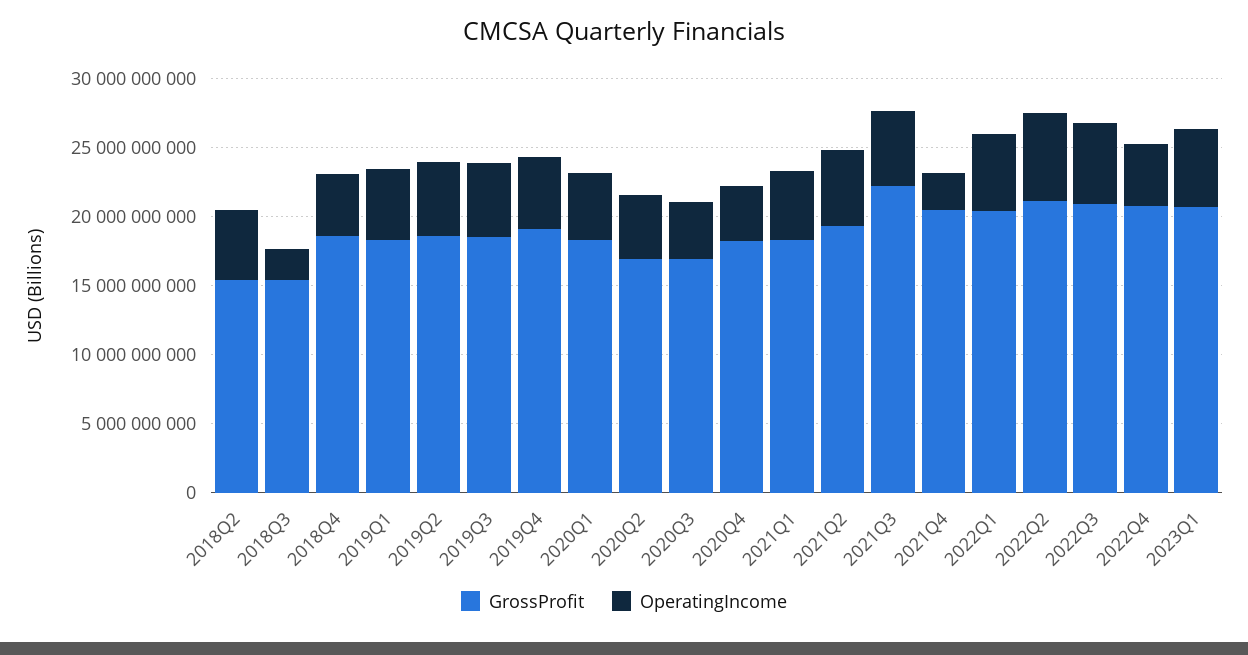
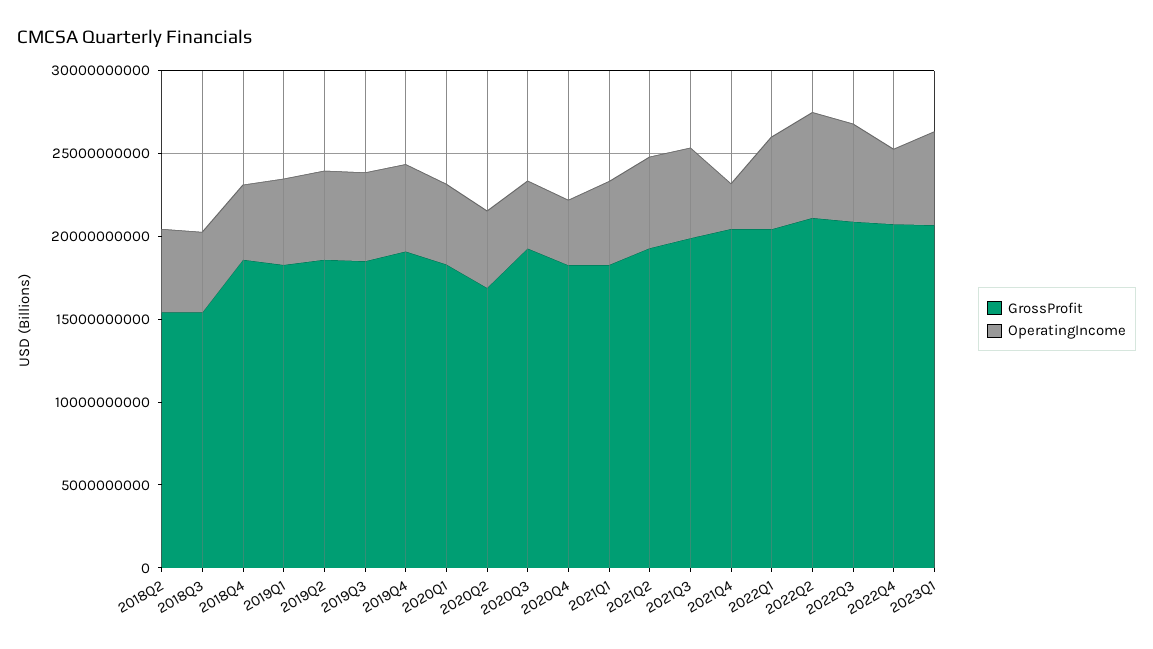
  {
    "GrossProfit": {
      "2018Q2": 15000000000,
      "2018Q3": 15000000000,
      "2018Q4": 19000000000,
      "2019Q1": 18000000000,
      "2019Q2": 19000000000,
      "2019Q3": 19000000000,
      "2019Q4": 19000000000,
      "2020Q1": 18000000000,
      "2020Q2": 17000000000,
-     "2020Q3": 17000000000,
+     "2020Q3": 19000000000,
      "2020Q4": 18000000000,
      "2021Q1": 18000000000,
      "2021Q2": 19000000000,
-     "2021Q3": 22000000000,
+     "2021Q3": 20000000000,
      "2021Q4": 20000000000,
      "2022Q1": 20000000000,
      "2022Q2": 21000000000,
      "2022Q3": 21000000000,
      "2022Q4": 21000000000,
      "2023Q1": 21000000000
    },
    "OperatingIncome": {
      "2018Q2": 5000000000,
-     "2018Q3": 2000000000,
+     "2018Q3": 5000000000,
      "2018Q4": 5000000000,
      "2019Q1": 5000000000,
      "2019Q2": 5000000000,
      "2019Q3": 5000000000,
      "2019Q4": 5000000000,
      "2020Q1": 5000000000,
      "2020Q2": 5000000000,
      "2020Q3": 4000000000,
      "2020Q4": 4000000000,
      "2021Q1": 5000000000,
      "2021Q2": 6000000000,
      "2021Q3": 5000000000,
      "2021Q4": 3000000000,
      "2022Q1": 6000000000,
      "2022Q2": 6000000000,
      "2022Q3": 6000000000,
      "2022Q4": 5000000000,
      "2023Q1": 6000000000
    }
  }

